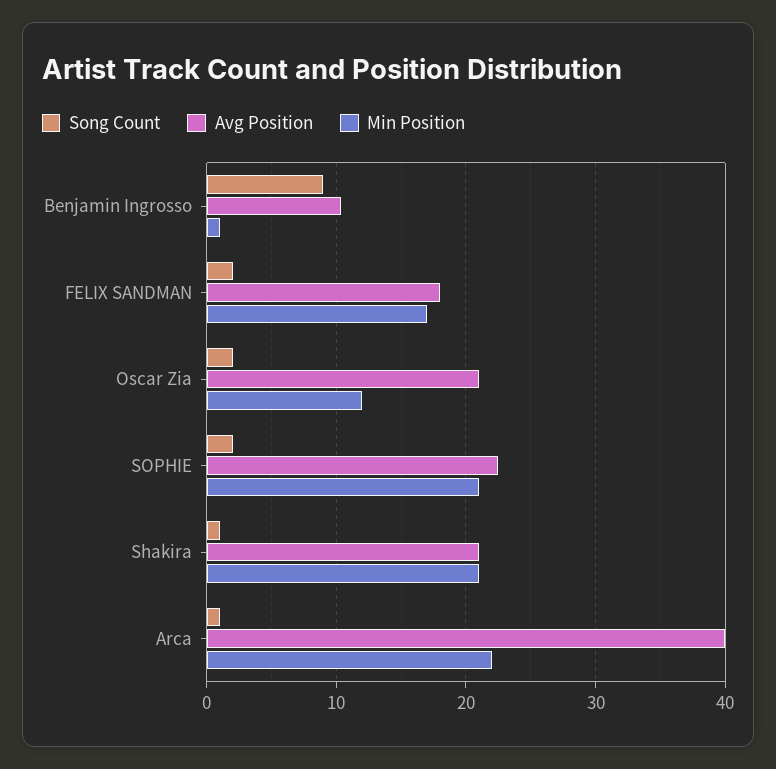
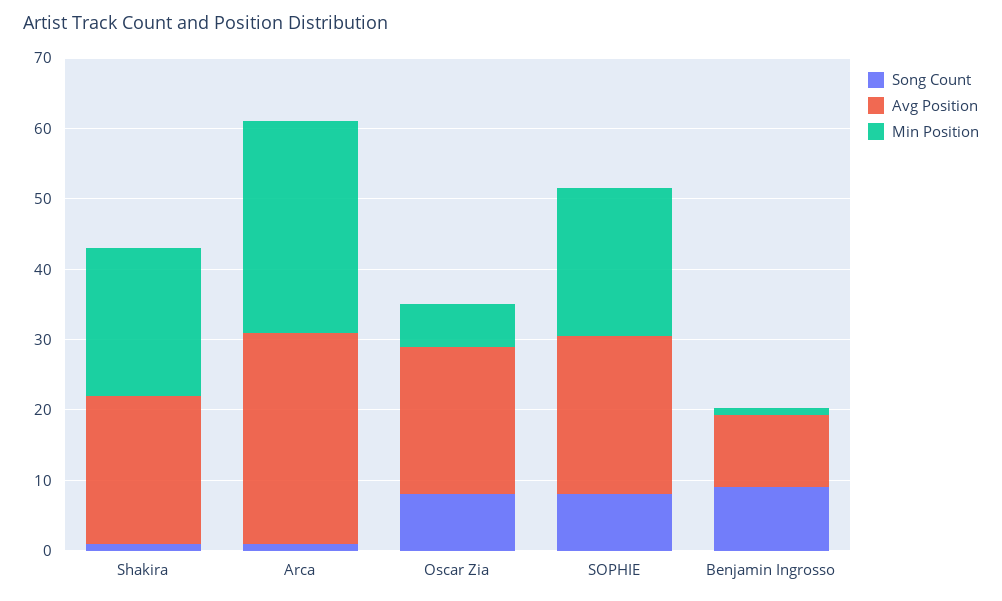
  {
    "Song Count": {
      "Benjamin Ingrosso": 9,
-     "FELIX SANDMAN": 2,
-     "Oscar Zia": 2,
+     "Oscar Zia": 8,
-     "SOPHIE": 2,
+     "SOPHIE": 8,
      "Shakira": 1,
      "Arca": 1
    },
    "Avg Position": {
      "Benjamin Ingrosso": 10,
-     "FELIX SANDMAN": 18,
      "Oscar Zia": 21,
      "SOPHIE": 23,
      "Shakira": 21,
-     "Arca": 40
+     "Arca": 30
    },
    "Min Position": {
      "Benjamin Ingrosso": 1,
-     "FELIX SANDMAN": 17,
-     "Oscar Zia": 12,
+     "Oscar Zia": 6,
      "SOPHIE": 21,
      "Shakira": 21,
-     "Arca": 22
+     "Arca": 30
    }
  }

